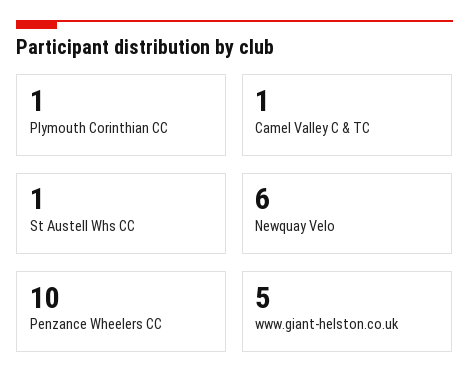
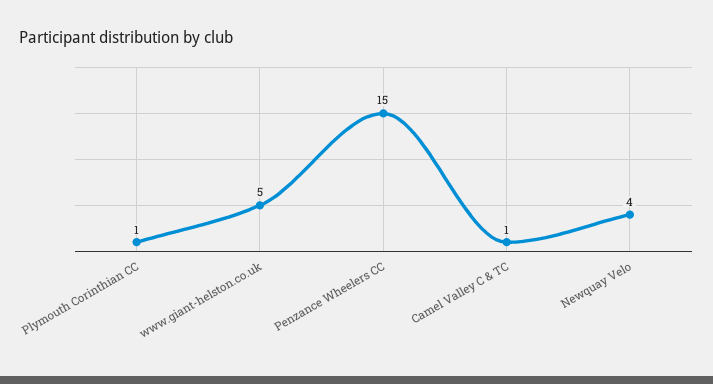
  {
    "Plymouth Corinthian CC": 1,
    "Camel Valley C & TC": 1,
-   "St Austell Whs CC": 1,
-   "Newquay Velo": 6,
+   "Newquay Velo": 4,
-   "Penzance Wheelers CC": 10,
+   "Penzance Wheelers CC": 15,
    "www.giant-helston.co.uk": 5
  }

